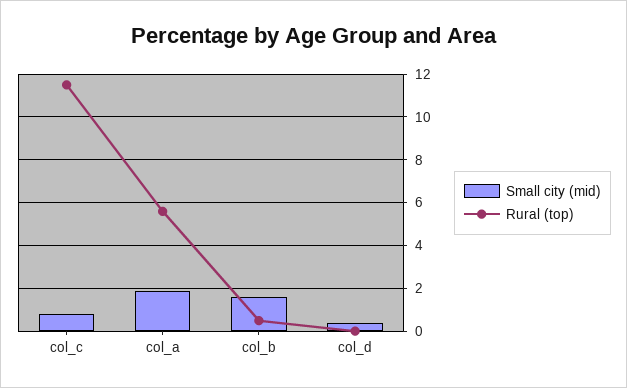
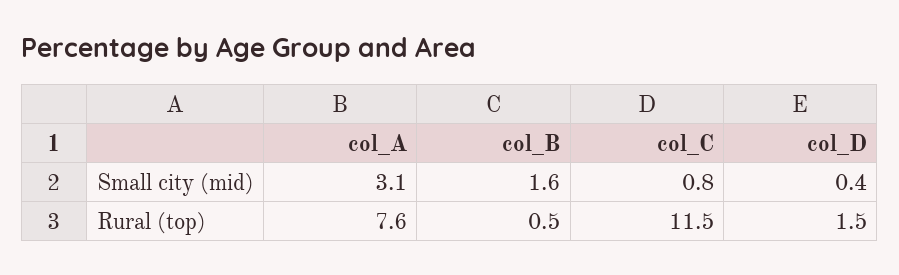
  {
    "Small city (mid)": {
      "col_c": 0.8,
-     "col_a": 2,
+     "col_a": 3.1,
      "col_b": 1.6,
      "col_d": 0.4
    },
    "Rural (top)": {
      "col_c": 11.5,
-     "col_a": 5.5,
+     "col_a": 7.6,
      "col_b": 0.5,
-     "col_d": 0
+     "col_d": 1.5
    }
  }

